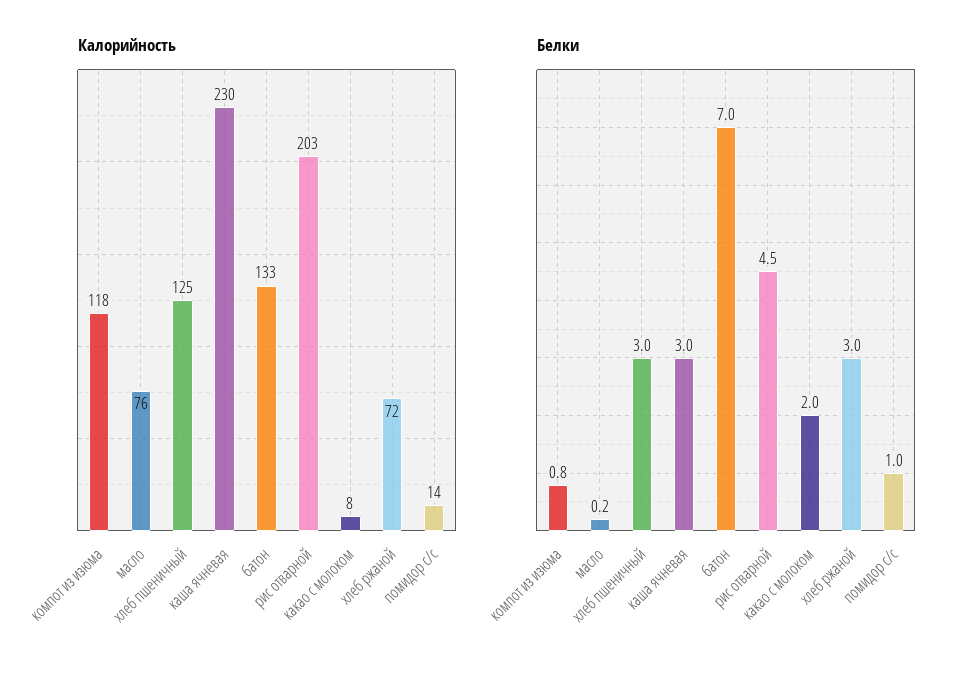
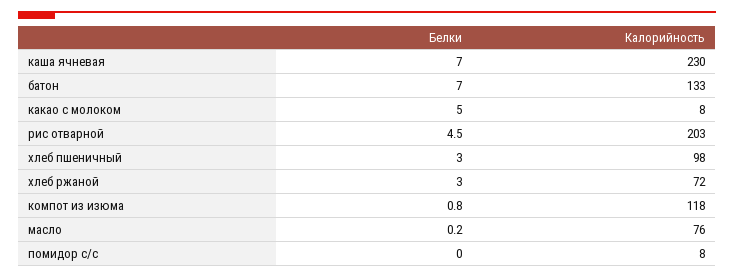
  {
    "Калорийность": {
      "компот из изюма": 118,
      "масло": 76,
-     "хлеб пшеничный": 125,
+     "хлеб пшеничный": 98,
      "каша ячневая": 230,
      "батон": 133,
      "рис отварной": 203,
      "какао с молоком": 8,
      "хлеб ржаной": 72,
-     "помидор с/с": 14
+     "помидор с/с": 8
    },
    "Белки": {
      "компот из изюма": 0.8,
      "масло": 0.2,
      "хлеб пшеничный": 3,
-     "каша ячневая": 3,
+     "каша ячневая": 7,
      "батон": 7,
      "рис отварной": 4.5,
-     "какао с молоком": 2,
+     "какао с молоком": 5,
      "хлеб ржаной": 3,
-     "помидор с/с": 1
+     "помидор с/с": 0
    }
  }

